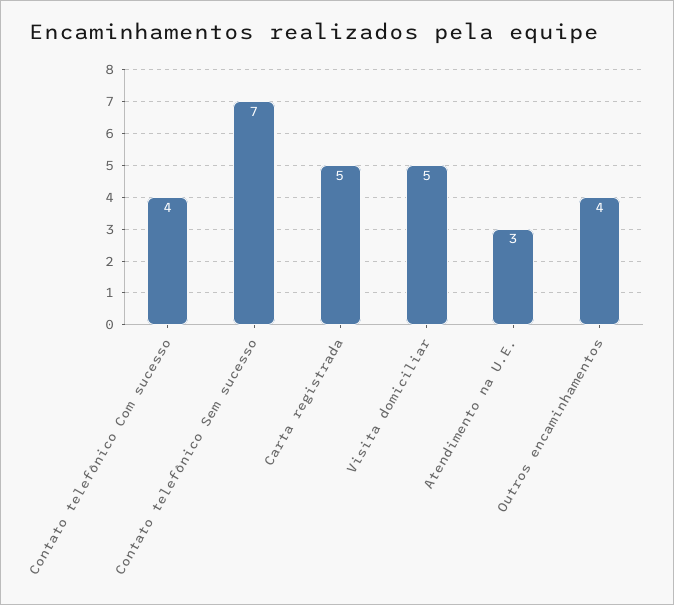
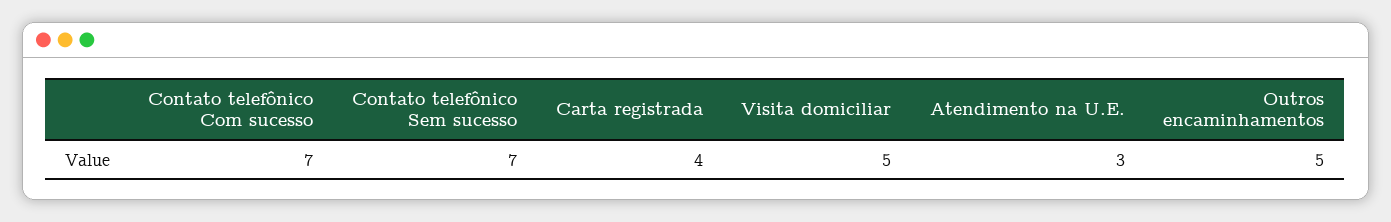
  {
-   "Contato telefônico Com sucesso": 4,
+   "Contato telefônico Com sucesso": 7,
    "Contato telefônico Sem sucesso": 7,
-   "Carta registrada": 5,
+   "Carta registrada": 4,
    "Visita domiciliar": 5,
    "Atendimento na U.E.": 3,
-   "Outros encaminhamentos": 4
+   "Outros encaminhamentos": 5
  }

